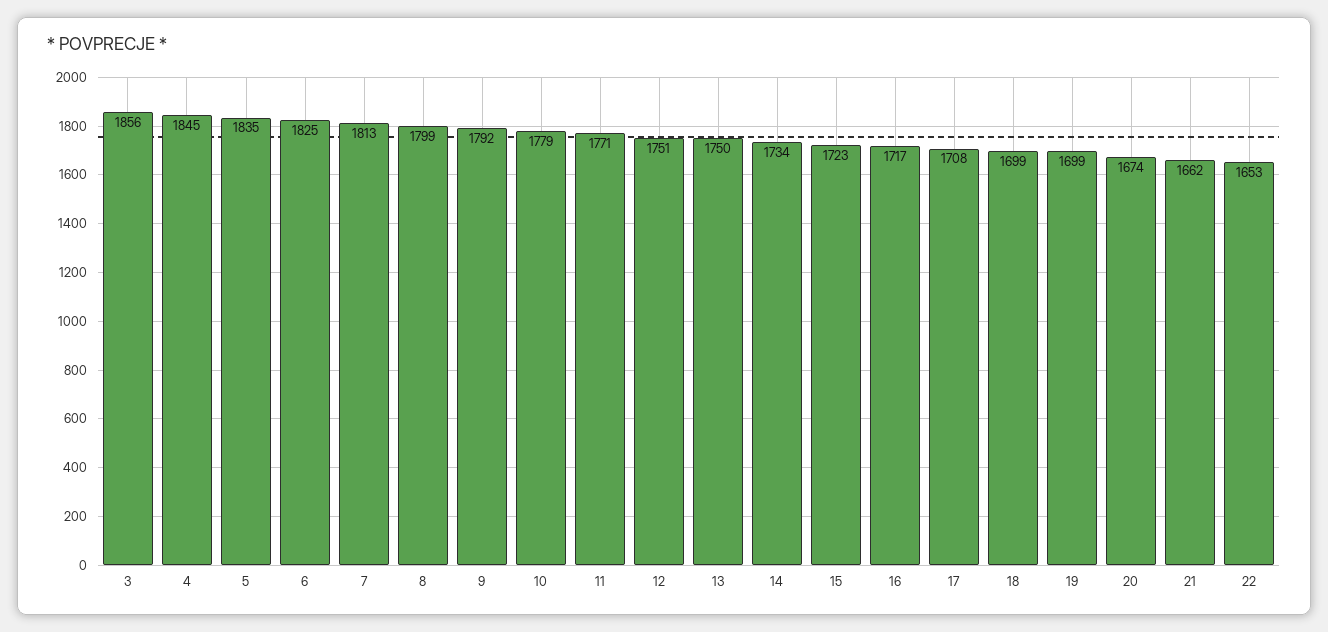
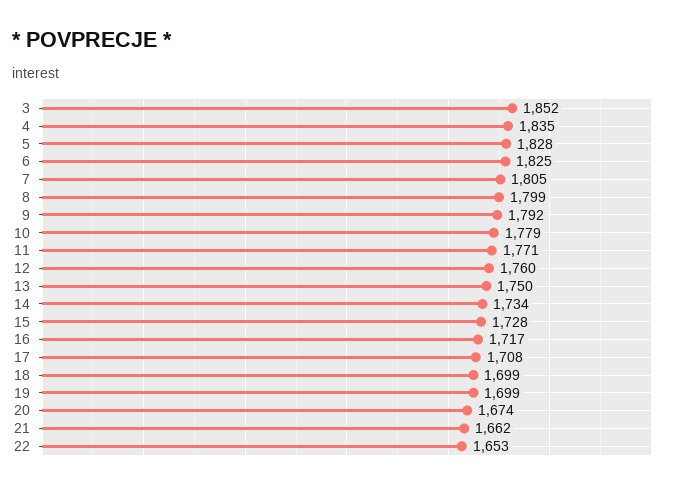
  {
-   "3": 1856,
+   "3": 1852,
-   "4": 1845,
+   "4": 1835,
-   "5": 1835,
+   "5": 1828,
    "6": 1825,
-   "7": 1813,
+   "7": 1805,
    "8": 1799,
    "9": 1792,
    "10": 1779,
    "11": 1771,
-   "12": 1751,
+   "12": 1760,
    "13": 1750,
    "14": 1734,
-   "15": 1723,
+   "15": 1728,
    "16": 1717,
    "17": 1708,
    "18": 1699,
    "19": 1699,
    "20": 1674,
    "21": 1662,
    "22": 1653
  }

